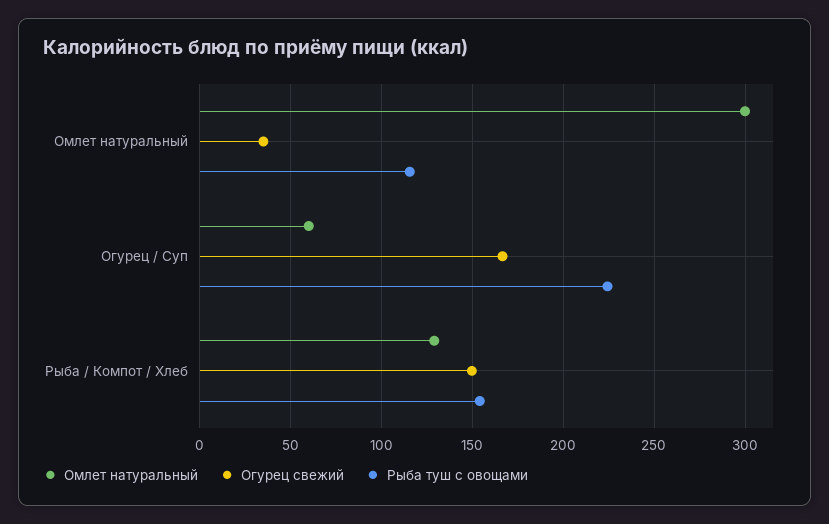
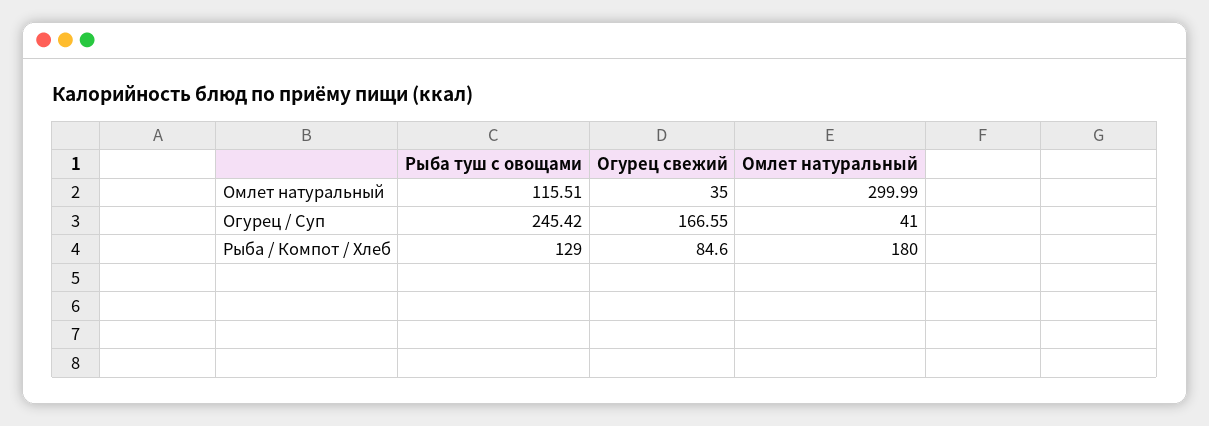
  {
    "Омлет натуральный": {
      "Омлет натуральный": 299.99,
-     "Огурец / Суп": 60,
+     "Огурец / Суп": 41,
-     "Рыба / Компот / Хлеб": 130
+     "Рыба / Компот / Хлеб": 180
    },
    "Огурец свежий": {
      "Омлет натуральный": 35,
      "Огурец / Суп": 166.55,
-     "Рыба / Компот / Хлеб": 150
+     "Рыба / Компот / Хлеб": 84.6
    },
    "Рыба туш с овощами": {
      "Омлет натуральный": 115.51,
-     "Огурец / Суп": 225,
+     "Огурец / Суп": 245.42,
-     "Рыба / Компот / Хлеб": 155
+     "Рыба / Компот / Хлеб": 129
    }
  }

